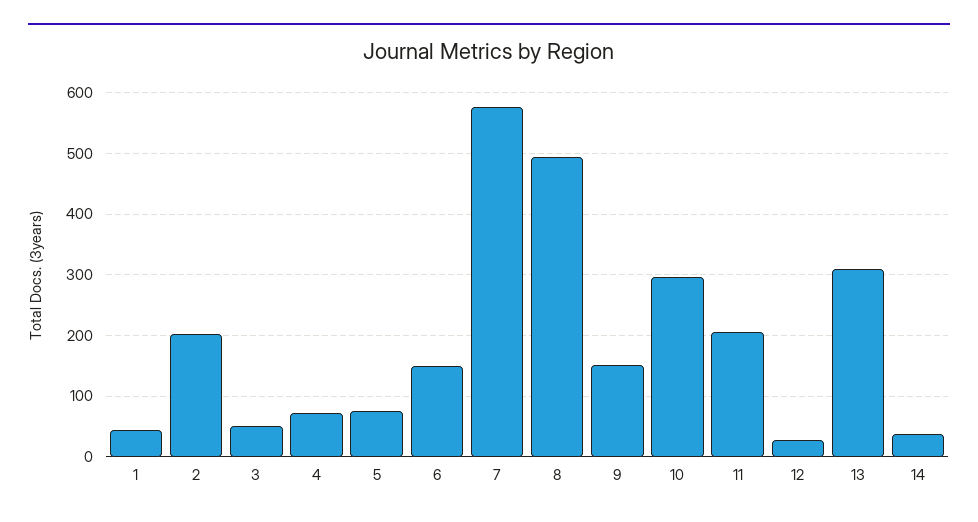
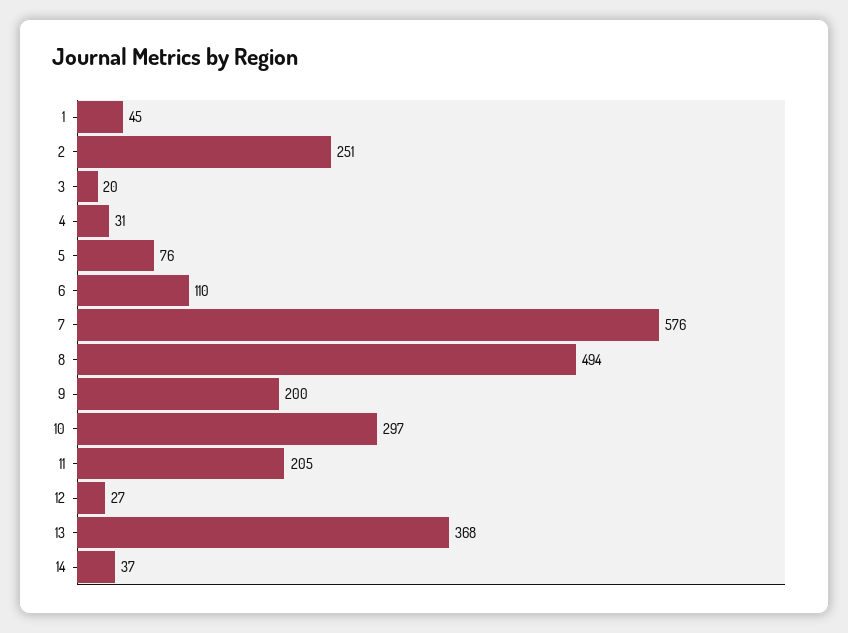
  {
    "1": 45,
-   "2": 200,
+   "2": 251,
-   "3": 50,
+   "3": 20,
-   "4": 70,
+   "4": 31,
    "5": 76,
-   "6": 150,
+   "6": 110,
    "7": 576,
    "8": 494,
-   "9": 150,
+   "9": 200,
    "10": 297,
    "11": 205,
    "12": 27,
-   "13": 310,
+   "13": 368,
    "14": 37
  }

